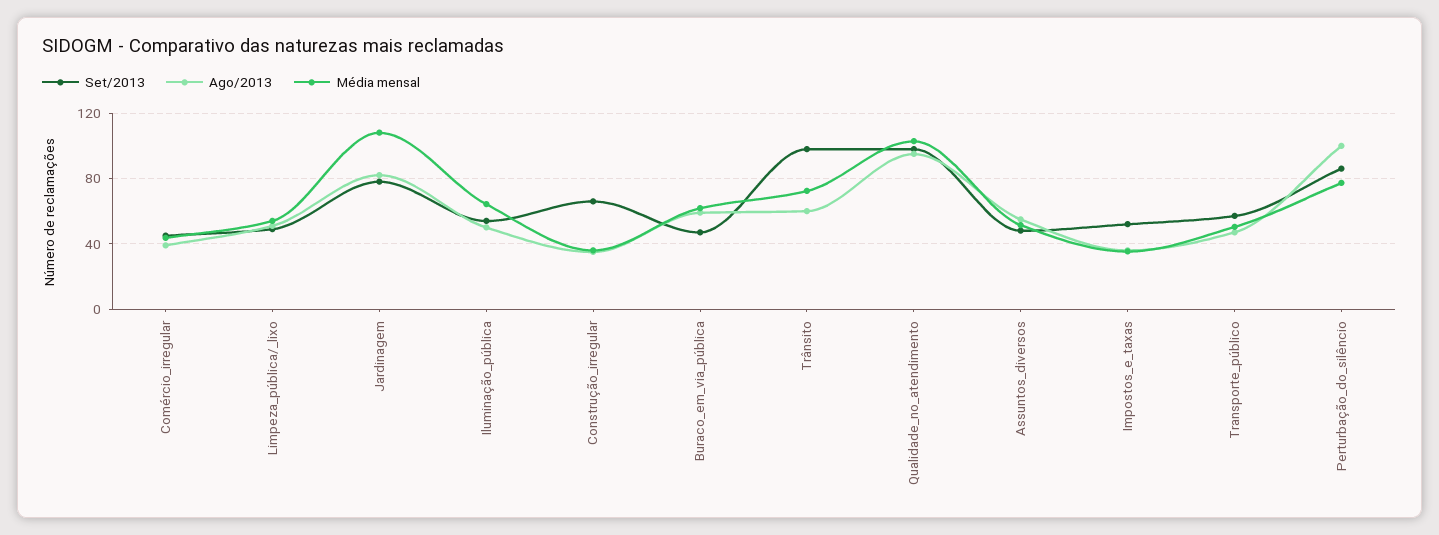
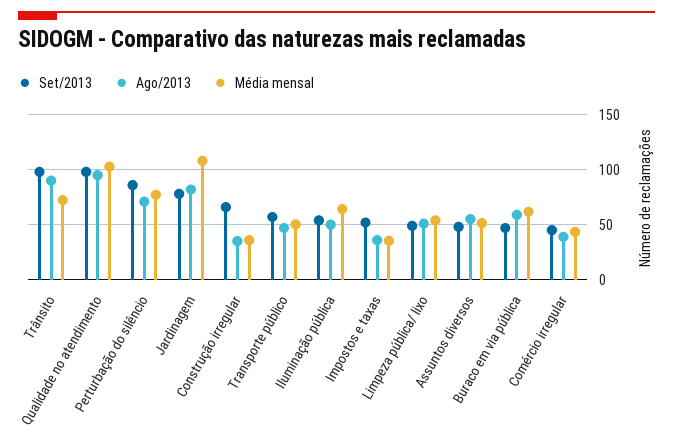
  {
    "Set/2013": {
      "Comércio_irregular": 45,
      "Limpeza_pública/_lixo": 50,
      "Jardinagem": 80,
      "Iluminação_pública": 55,
      "Construção_irregular": 65,
      "Buraco_em_via_pública": 45,
      "Trânsito": 100,
      "Qualidade_no_atendimento": 100,
      "Assuntos_diversos": 50,
      "Impostos_e_taxas": 50,
      "Transporte_público": 55,
      "Perturbação_do_silêncio": 85
    },
    "Ago/2013": {
      "Comércio_irregular": 40,
      "Limpeza_pública/_lixo": 50,
      "Jardinagem": 80,
      "Iluminação_pública": 50,
      "Construção_irregular": 35,
      "Buraco_em_via_pública": 60,
-     "Trânsito": 60,
+     "Trânsito": 90,
      "Qualidade_no_atendimento": 95,
      "Assuntos_diversos": 55,
      "Impostos_e_taxas": 35,
      "Transporte_público": 45,
-     "Perturbação_do_silêncio": 100
+     "Perturbação_do_silêncio": 70
    },
    "Média mensal": {
      "Comércio_irregular": 45,
      "Limpeza_pública/_lixo": 55,
      "Jardinagem": 110,
      "Iluminação_pública": 65,
      "Construção_irregular": 35,
      "Buraco_em_via_pública": 60,
      "Trânsito": 70,
      "Qualidade_no_atendimento": 105,
      "Assuntos_diversos": 50,
      "Impostos_e_taxas": 35,
      "Transporte_público": 50,
      "Perturbação_do_silêncio": 75
    }
  }

